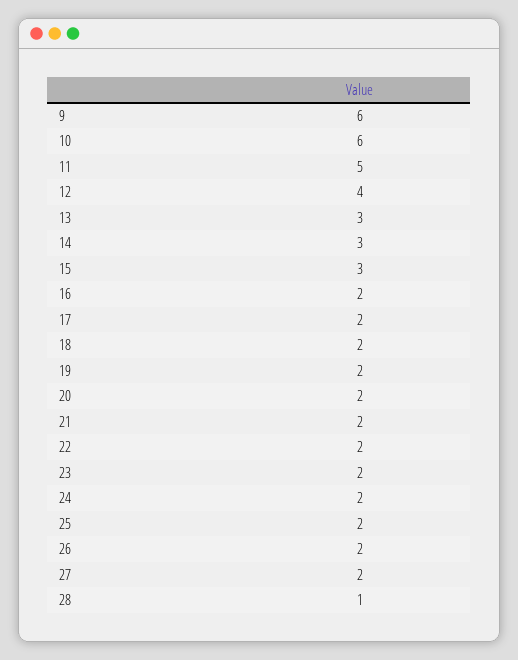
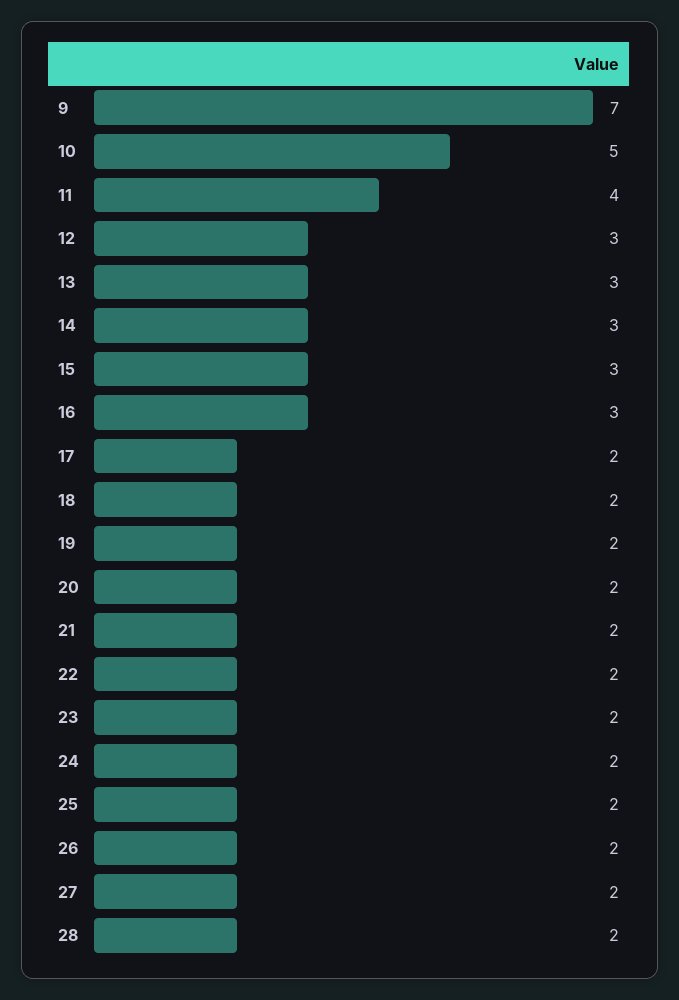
  {
-   "9": 6,
+   "9": 7,
-   "10": 6,
+   "10": 5,
-   "11": 5,
+   "11": 4,
-   "12": 4,
+   "12": 3,
    "13": 3,
    "14": 3,
    "15": 3,
-   "16": 2,
+   "16": 3,
    "17": 2,
    "18": 2,
    "19": 2,
    "20": 2,
    "21": 2,
    "22": 2,
    "23": 2,
    "24": 2,
    "25": 2,
    "26": 2,
    "27": 2,
-   "28": 1
+   "28": 2
  }

